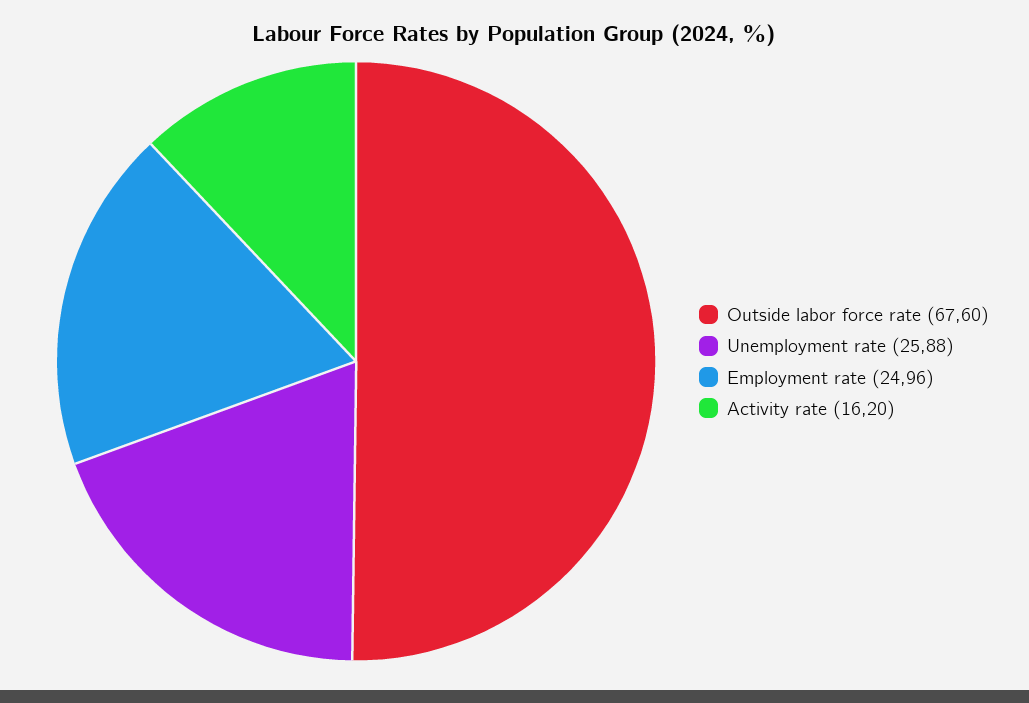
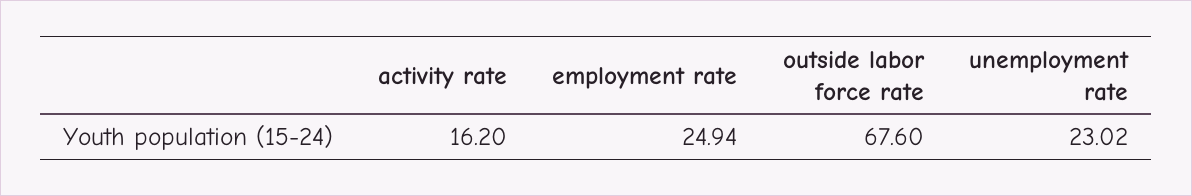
  {
    "Outside labor force rate": 67.6,
-   "Unemployment rate": 25.88,
+   "Unemployment rate": 23.02,
-   "Employment rate": 24.96,
+   "Employment rate": 24.94,
    "Activity rate": 16.2
  }

